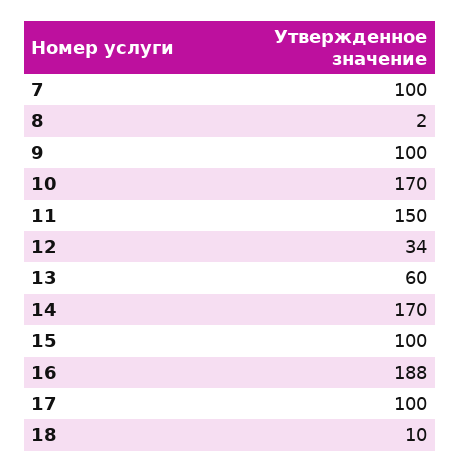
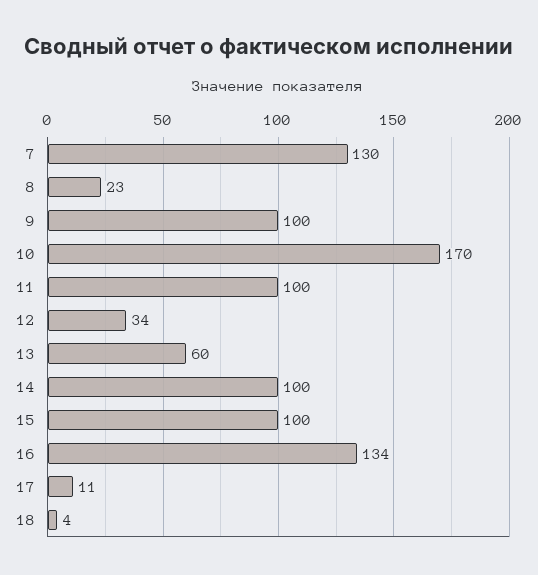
  {
-   "7": 100,
+   "7": 130,
-   "8": 2,
+   "8": 23,
    "9": 100,
    "10": 170,
-   "11": 150,
+   "11": 100,
    "12": 34,
    "13": 60,
-   "14": 170,
+   "14": 100,
    "15": 100,
-   "16": 188,
+   "16": 134,
-   "17": 100,
+   "17": 11,
-   "18": 10
+   "18": 4
  }

